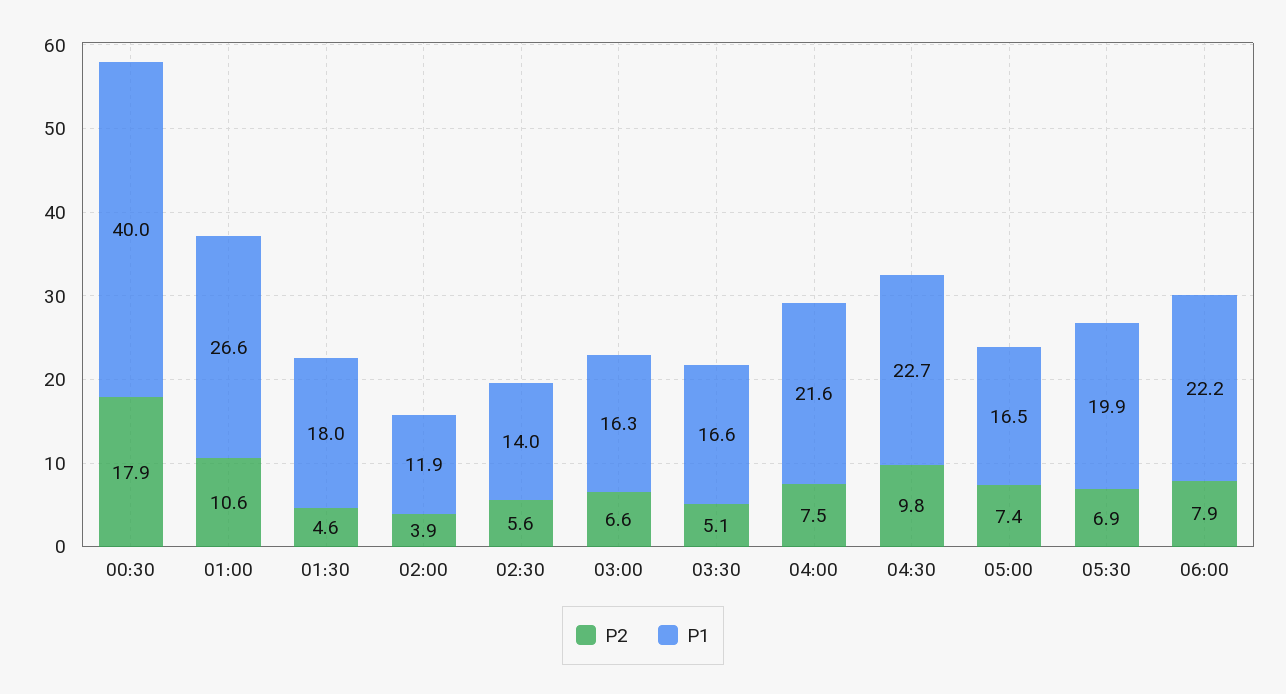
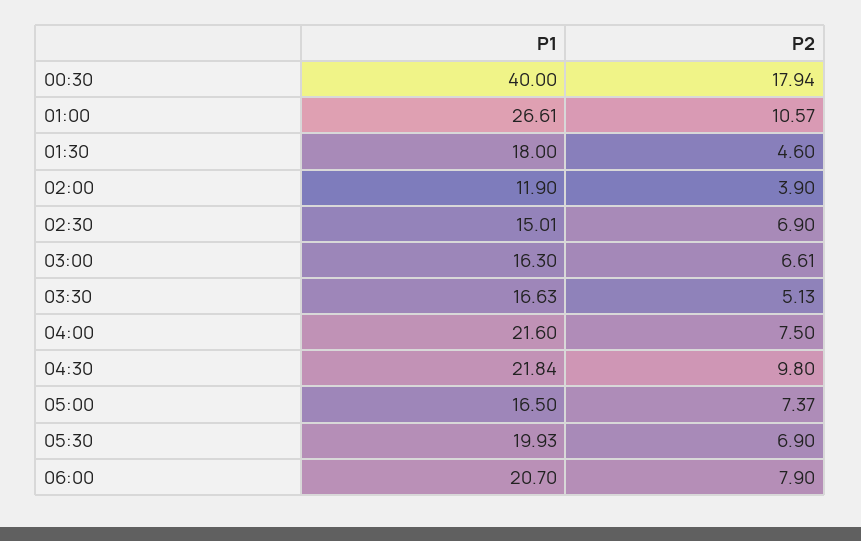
  {
    "P2": {
      "00:30": 17.94,
      "01:00": 10.57,
      "01:30": 4.6,
      "02:00": 3.9,
-     "02:30": 5.6,
+     "02:30": 6.9,
      "03:00": 6.61,
      "03:30": 5.13,
      "04:00": 7.5,
      "04:30": 9.8,
      "05:00": 7.37,
      "05:30": 6.9,
      "06:00": 7.9
    },
    "P1": {
      "00:30": 40,
      "01:00": 26.61,
      "01:30": 18,
      "02:00": 11.9,
-     "02:30": 14,
+     "02:30": 15.01,
      "03:00": 16.3,
      "03:30": 16.63,
      "04:00": 21.6,
-     "04:30": 22.7,
+     "04:30": 21.84,
      "05:00": 16.5,
      "05:30": 19.93,
-     "06:00": 22.2
+     "06:00": 20.7
    }
  }

